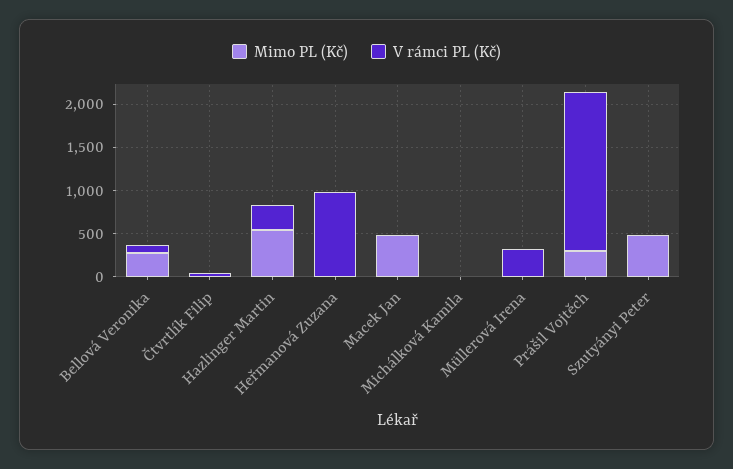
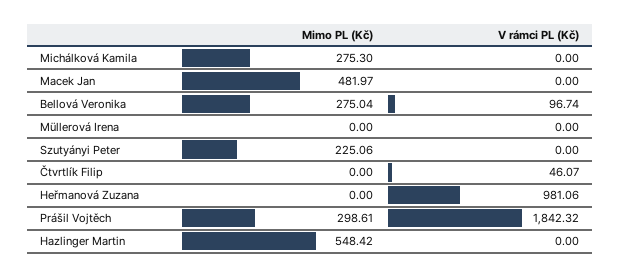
  {
    "Mimo PL (Kč)": {
      "Bellová Veronika": 275.04,
      "Čtvrtlík Filip": 0,
      "Hazlinger Martin": 548.42,
      "Heřmanová Zuzana": 0,
      "Macek Jan": 481.97,
-     "Michálková Kamila": 0,
+     "Michálková Kamila": 275.3,
      "Müllerová Irena": 0,
      "Prášil Vojtěch": 298.61,
-     "Szutyányi Peter": 500
+     "Szutyányi Peter": 225.06
    },
    "V rámci PL (Kč)": {
      "Bellová Veronika": 96.74,
      "Čtvrtlík Filip": 46.07,
-     "Hazlinger Martin": 300,
+     "Hazlinger Martin": 0,
      "Heřmanová Zuzana": 981.06,
      "Macek Jan": 0,
      "Michálková Kamila": 0,
-     "Müllerová Irena": 300,
+     "Müllerová Irena": 0,
      "Prášil Vojtěch": 1842.32,
      "Szutyányi Peter": 0
    }
  }

